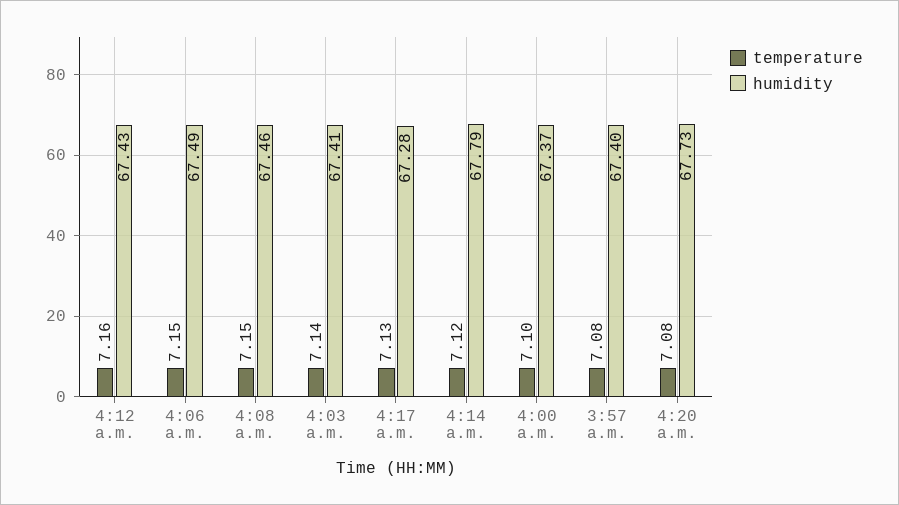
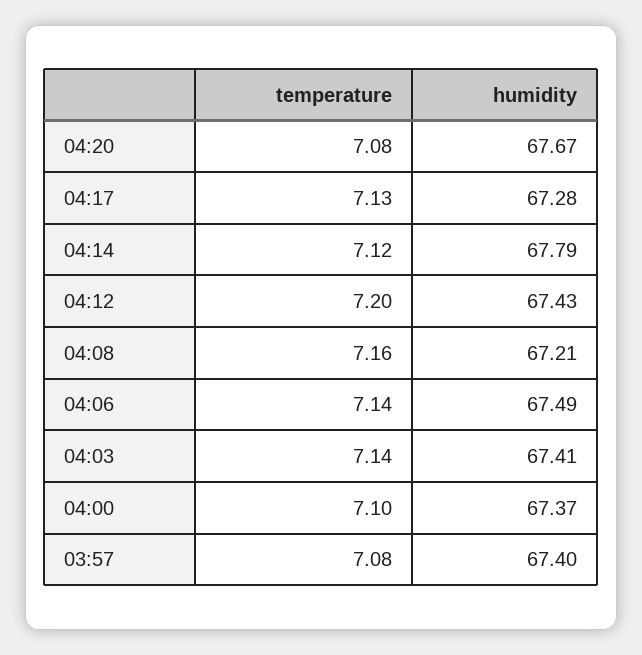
  {
    "temperature": {
-     "4:12 a.m.": 7.16,
+     "4:12 a.m.": 7.2,
-     "4:06 a.m.": 7.15,
+     "4:06 a.m.": 7.14,
-     "4:08 a.m.": 7.15,
+     "4:08 a.m.": 7.16,
      "4:03 a.m.": 7.14,
      "4:17 a.m.": 7.13,
      "4:14 a.m.": 7.12,
      "4:00 a.m.": 7.1,
      "3:57 a.m.": 7.08,
      "4:20 a.m.": 7.08
    },
    "humidity": {
      "4:12 a.m.": 67.43,
      "4:06 a.m.": 67.49,
-     "4:08 a.m.": 67.46,
+     "4:08 a.m.": 67.21,
      "4:03 a.m.": 67.41,
      "4:17 a.m.": 67.28,
      "4:14 a.m.": 67.79,
      "4:00 a.m.": 67.37,
      "3:57 a.m.": 67.4,
-     "4:20 a.m.": 67.73
+     "4:20 a.m.": 67.67
    }
  }

